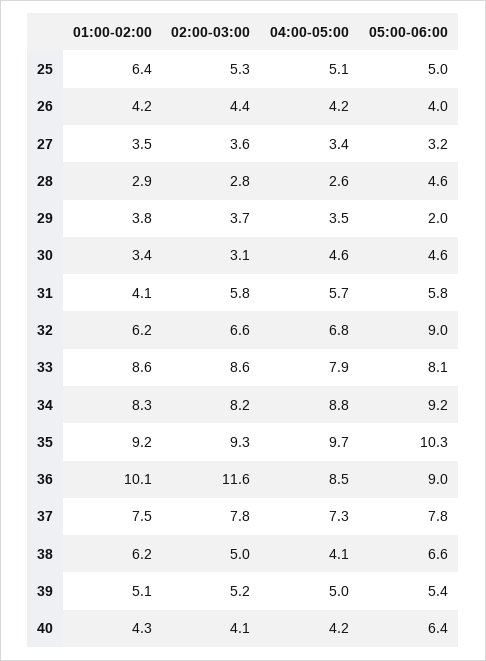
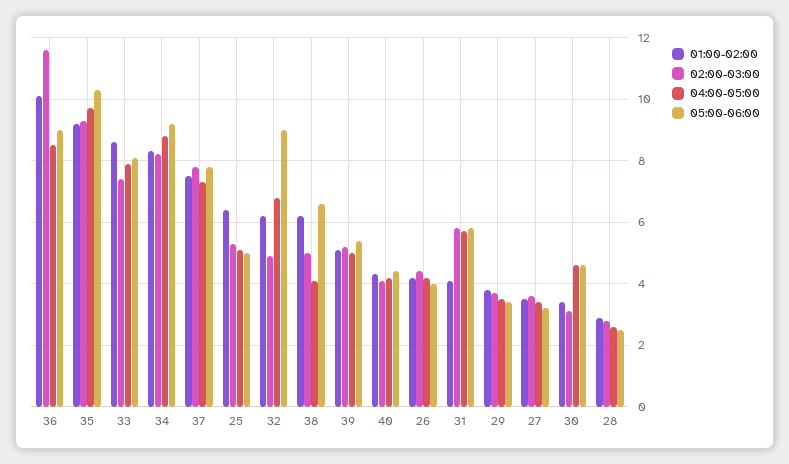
  {
    "01:00-02:00": {
      "25": 6.4,
      "26": 4.2,
      "27": 3.5,
      "28": 2.9,
      "29": 3.8,
      "30": 3.4,
      "31": 4.1,
      "32": 6.2,
      "33": 8.6,
      "34": 8.3,
      "35": 9.2,
      "36": 10.1,
      "37": 7.5,
      "38": 6.2,
      "39": 5.1,
      "40": 4.3
    },
    "02:00-03:00": {
      "25": 5.3,
      "26": 4.4,
      "27": 3.6,
      "28": 2.8,
      "29": 3.7,
      "30": 3.1,
      "31": 5.8,
-     "32": 6.6,
+     "32": 5,
-     "33": 8.6,
+     "33": 7.5,
      "34": 8.2,
      "35": 9.3,
      "36": 11.6,
      "37": 7.8,
      "38": 5,
      "39": 5.2,
      "40": 4.1
    },
    "04:00-05:00": {
      "25": 5.1,
      "26": 4.2,
      "27": 3.4,
      "28": 2.6,
      "29": 3.5,
      "30": 4.6,
      "31": 5.7,
      "32": 6.8,
      "33": 7.9,
      "34": 8.8,
      "35": 9.7,
      "36": 8.5,
      "37": 7.3,
      "38": 4.1,
      "39": 5,
      "40": 4.2
    },
    "05:00-06:00": {
      "25": 5,
      "26": 4,
      "27": 3.2,
-     "28": 4.6,
+     "28": 2.5,
-     "29": 2,
+     "29": 3.5,
      "30": 4.6,
      "31": 5.8,
      "32": 9,
      "33": 8.1,
      "34": 9.2,
      "35": 10.3,
      "36": 9,
      "37": 7.8,
      "38": 6.6,
      "39": 5.4,
-     "40": 6.4
+     "40": 4.5
    }
  }

